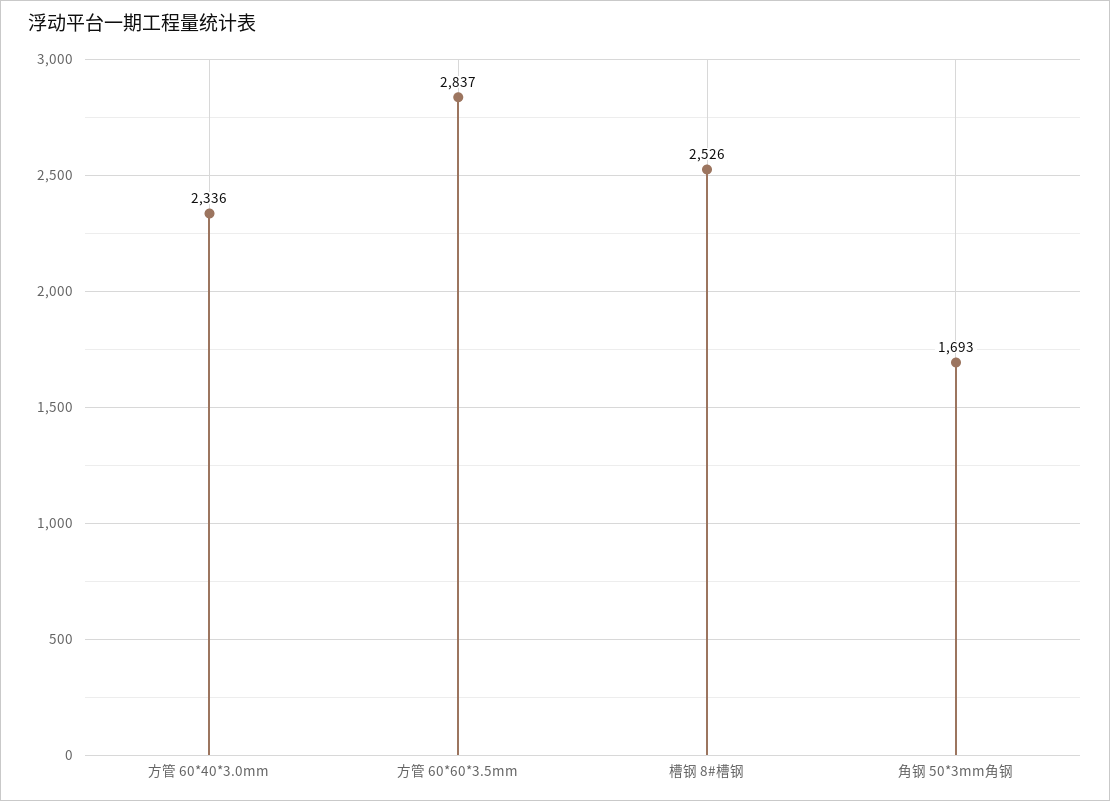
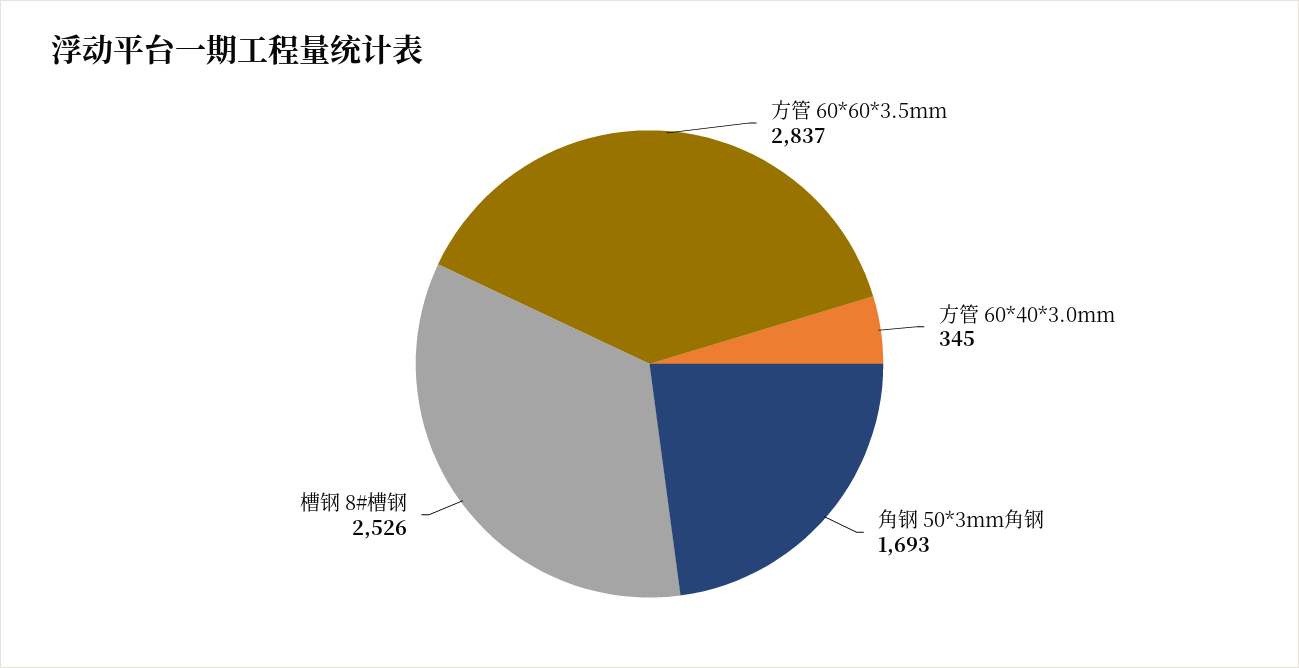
  {
-   "方管 60*40*3.0mm": 2336,
+   "方管 60*40*3.0mm": 345,
    "方管 60*60*3.5mm": 2837,
    "槽钢 8#槽钢": 2526,
    "角钢 50*3mm角钢": 1693
  }

